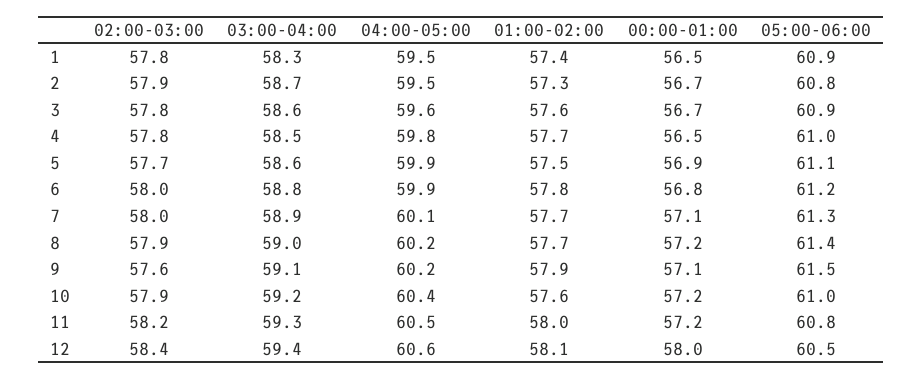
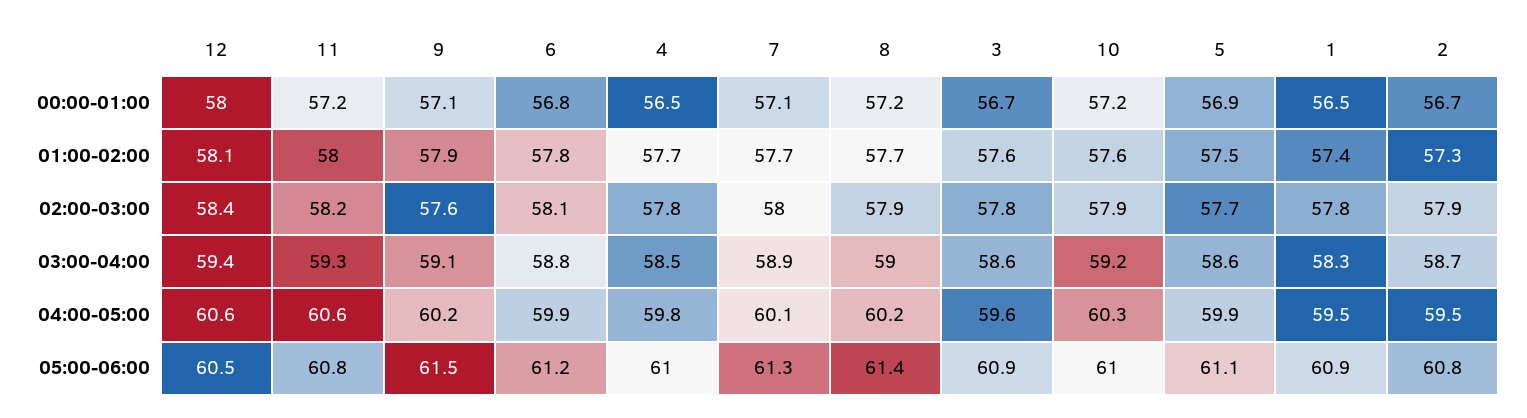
  {
    "02:00-03:00": {
      "1": 57.8,
      "2": 57.9,
      "3": 57.8,
      "4": 57.8,
      "5": 57.7,
-     "6": 58,
+     "6": 58.1,
      "7": 58,
      "8": 57.9,
      "9": 57.6,
      "10": 57.9,
      "11": 58.2,
      "12": 58.4
    },
    "03:00-04:00": {
      "1": 58.3,
      "2": 58.7,
      "3": 58.6,
      "4": 58.5,
      "5": 58.6,
      "6": 58.8,
      "7": 58.9,
      "8": 59,
      "9": 59.1,
      "10": 59.2,
      "11": 59.3,
      "12": 59.4
    },
    "04:00-05:00": {
      "1": 59.5,
      "2": 59.5,
      "3": 59.6,
      "4": 59.8,
      "5": 59.9,
      "6": 59.9,
      "7": 60.1,
      "8": 60.2,
      "9": 60.2,
-     "10": 60.4,
+     "10": 60.3,
-     "11": 60.5,
+     "11": 60.6,
      "12": 60.6
    },
    "01:00-02:00": {
      "1": 57.4,
      "2": 57.3,
      "3": 57.6,
      "4": 57.7,
      "5": 57.5,
      "6": 57.8,
      "7": 57.7,
      "8": 57.7,
      "9": 57.9,
      "10": 57.6,
      "11": 58,
      "12": 58.1
    },
    "00:00-01:00": {
      "1": 56.5,
      "2": 56.7,
      "3": 56.7,
      "4": 56.5,
      "5": 56.9,
      "6": 56.8,
      "7": 57.1,
      "8": 57.2,
      "9": 57.1,
      "10": 57.2,
      "11": 57.2,
      "12": 58
    },
    "05:00-06:00": {
      "1": 60.9,
      "2": 60.8,
      "3": 60.9,
      "4": 61,
      "5": 61.1,
      "6": 61.2,
      "7": 61.3,
      "8": 61.4,
      "9": 61.5,
      "10": 61,
      "11": 60.8,
      "12": 60.5
    }
  }

